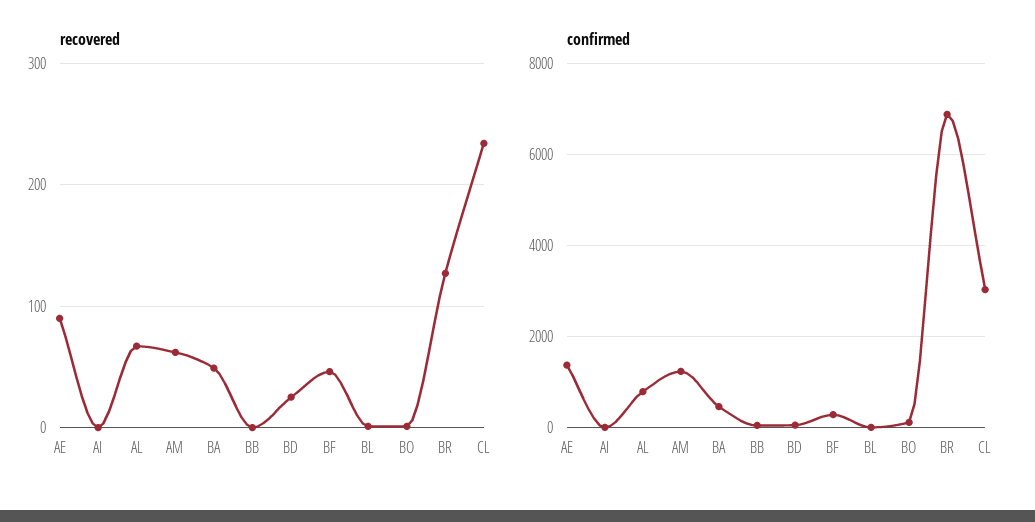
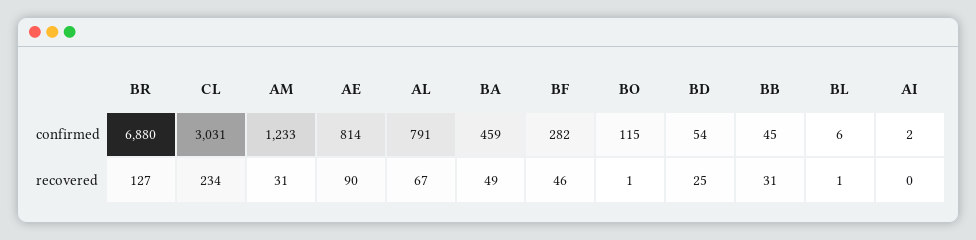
  {
    "recovered": {
      "AE": 90,
      "AI": 0,
      "AL": 67,
-     "AM": 60,
+     "AM": 31,
      "BA": 49,
-     "BB": 0,
+     "BB": 31,
      "BD": 25,
      "BF": 46,
      "BL": 1,
      "BO": 1,
      "BR": 127,
      "CL": 234
    },
    "confirmed": {
-     "AE": 1400,
+     "AE": 814,
      "AI": 2,
      "AL": 791,
      "AM": 1233,
      "BA": 459,
      "BB": 45,
      "BD": 54,
      "BF": 282,
      "BL": 6,
      "BO": 115,
      "BR": 6880,
      "CL": 3031
    }
  }

